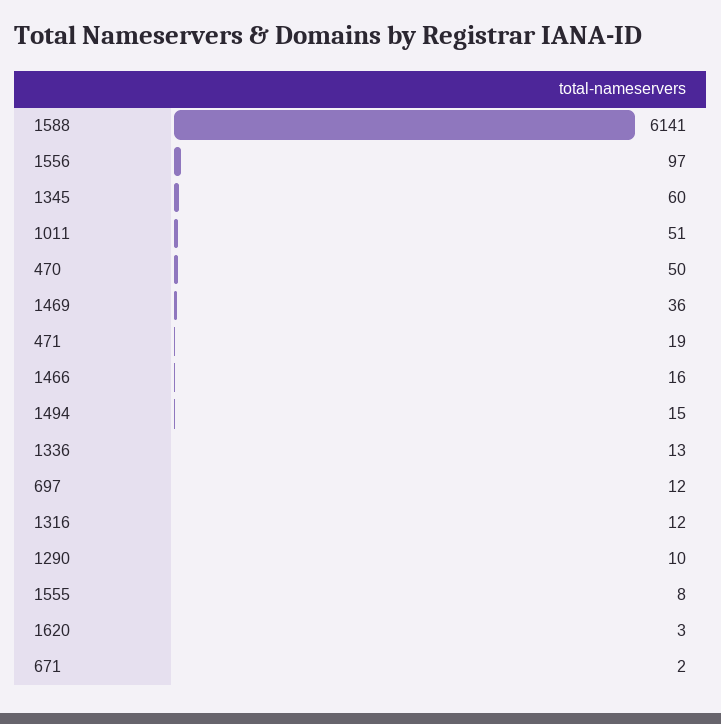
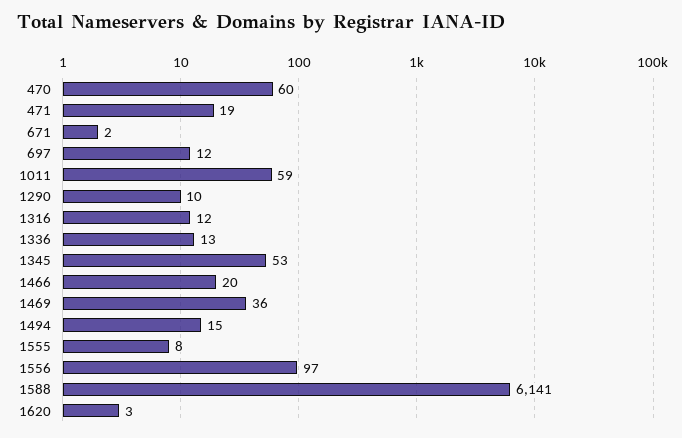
  {
    "1588": 6141,
    "1556": 97,
-   "1345": 60,
+   "1345": 53,
-   "1011": 51,
+   "1011": 59,
-   "470": 50,
+   "470": 60,
    "1469": 36,
    "471": 19,
-   "1466": 16,
+   "1466": 20,
    "1494": 15,
    "1336": 13,
    "697": 12,
    "1316": 12,
    "1290": 10,
    "1555": 8,
    "1620": 3,
    "671": 2
  }

